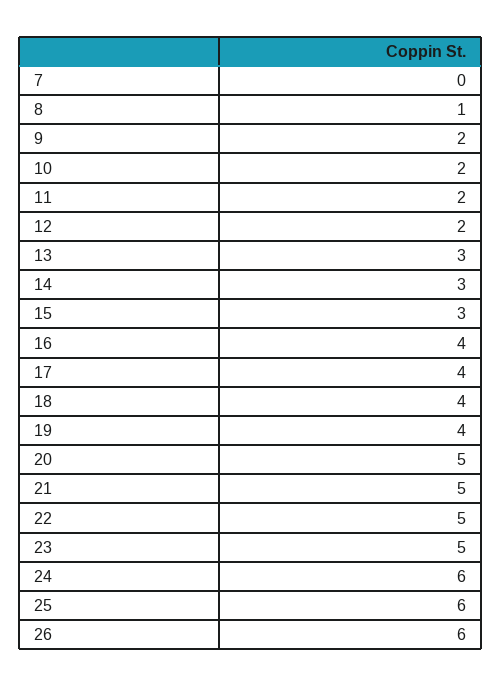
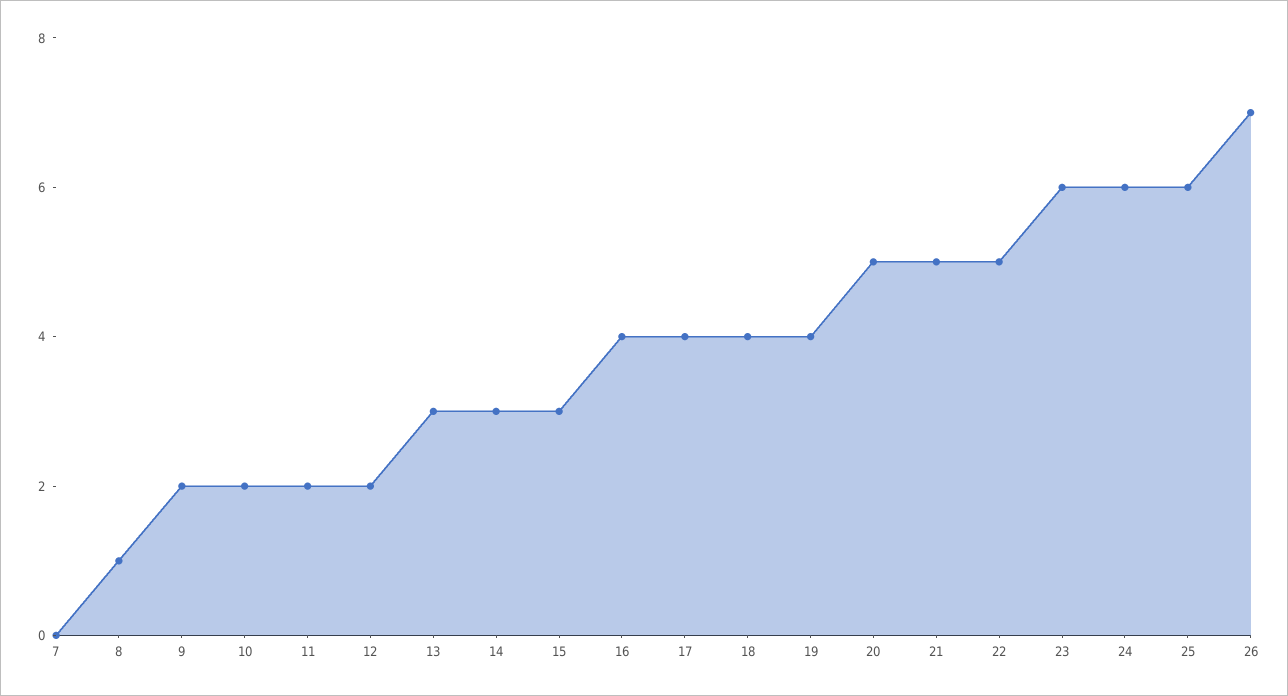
  {
    "7": 0,
    "8": 1,
    "9": 2,
    "10": 2,
    "11": 2,
    "12": 2,
    "13": 3,
    "14": 3,
    "15": 3,
    "16": 4,
    "17": 4,
    "18": 4,
    "19": 4,
    "20": 5,
    "21": 5,
    "22": 5,
-   "23": 5,
+   "23": 6,
    "24": 6,
    "25": 6,
-   "26": 6
+   "26": 7
  }

